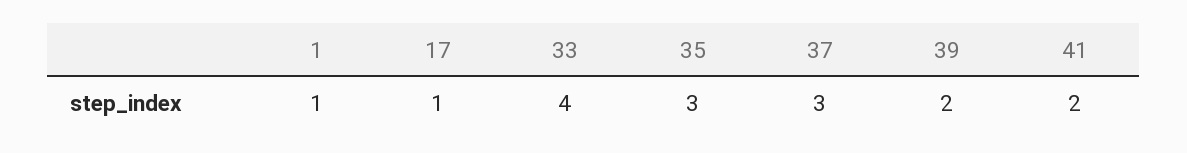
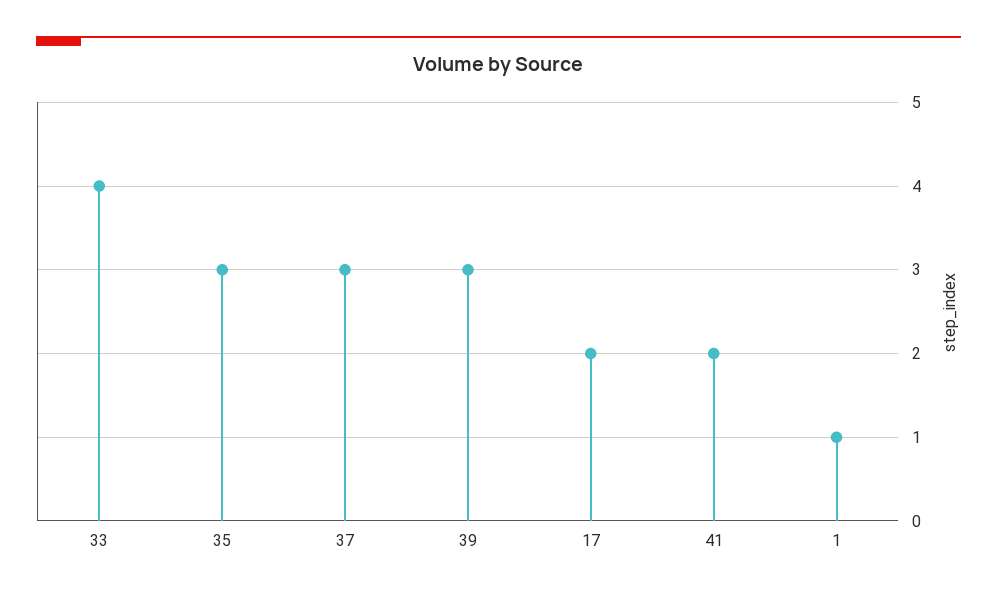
  {
    "1": 1,
-   "17": 1,
+   "17": 2,
    "33": 4,
    "35": 3,
    "37": 3,
-   "39": 2,
+   "39": 3,
    "41": 2
  }

